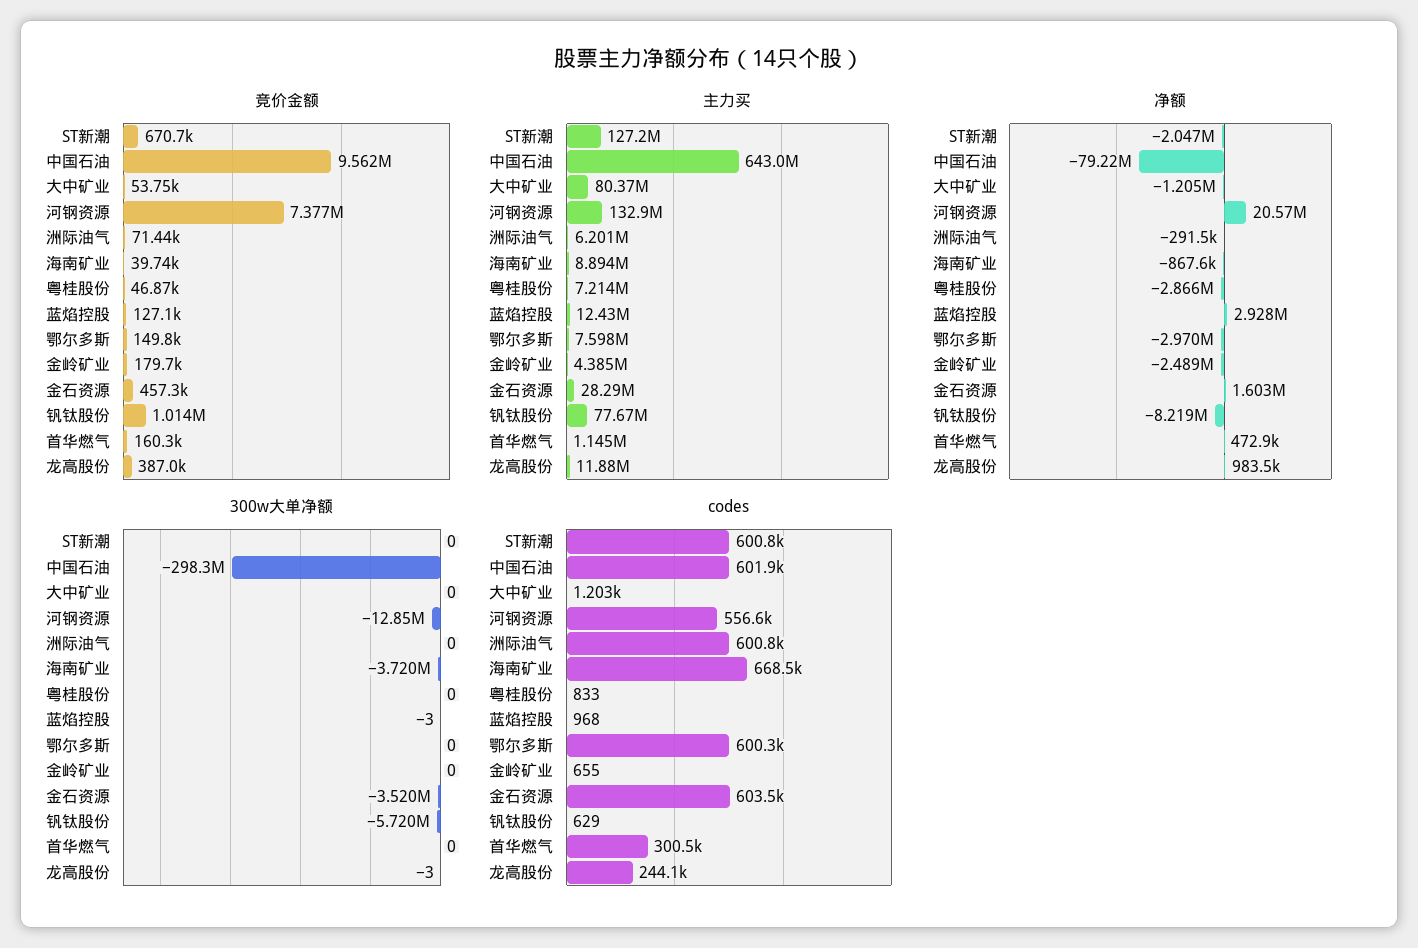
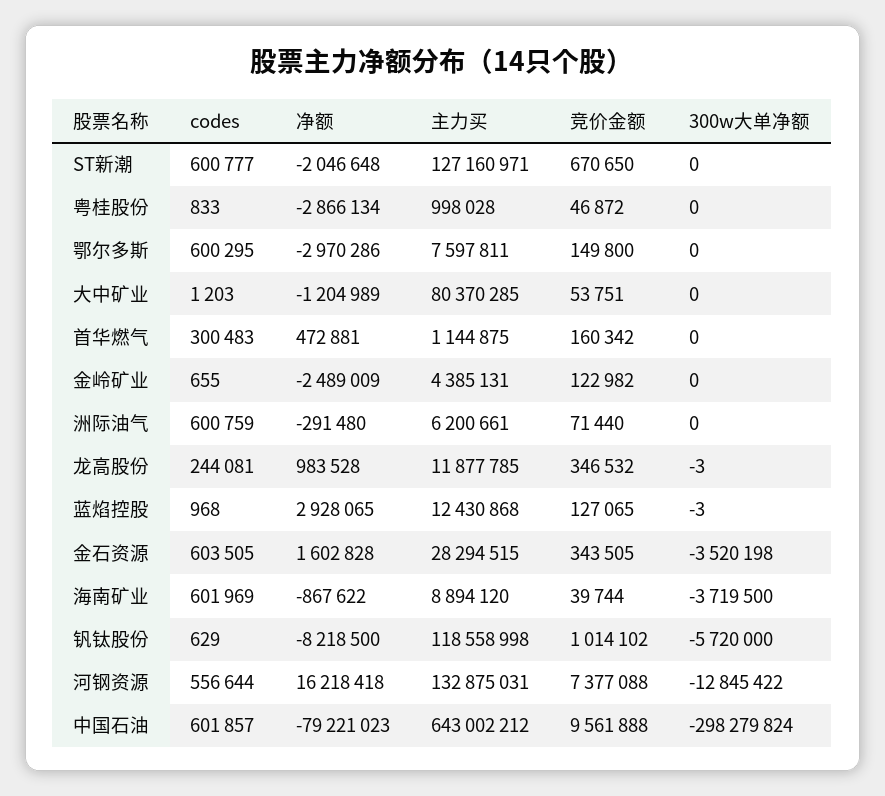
  {
    "竞价金额": {
      "ST新潮": 670650,
      "中国石油": 9561888,
      "大中矿业": 53751,
      "河钢资源": 7377088,
      "洲际油气": 71440,
      "海南矿业": 39744,
      "粤桂股份": 46872,
      "蓝焰控股": 127065,
      "鄂尔多斯": 149800,
-     "金岭矿业": 179700,
+     "金岭矿业": 122982,
-     "金石资源": 457300,
+     "金石资源": 343505,
      "钒钛股份": 1014102,
      "首华燃气": 160342,
-     "龙高股份": 387000
+     "龙高股份": 346532
    },
    "主力买": {
      "ST新潮": 127160971,
      "中国石油": 643002212,
      "大中矿业": 80370285,
      "河钢资源": 132875031,
      "洲际油气": 6200661,
      "海南矿业": 8894120,
-     "粤桂股份": 7214000,
+     "粤桂股份": 998028,
      "蓝焰控股": 12430868,
      "鄂尔多斯": 7597811,
      "金岭矿业": 4385131,
      "金石资源": 28294515,
-     "钒钛股份": 77670000,
+     "钒钛股份": 118558998,
      "首华燃气": 1144875,
      "龙高股份": 11877785
    },
    "净额": {
      "ST新潮": -2046648,
      "中国石油": -79221023,
      "大中矿业": -1204989,
-     "河钢资源": 20570000,
+     "河钢资源": 16218418,
      "洲际油气": -291480,
      "海南矿业": -867622,
      "粤桂股份": -2866134,
      "蓝焰控股": 2928065,
      "鄂尔多斯": -2970286,
      "金岭矿业": -2489009,
      "金石资源": 1602828,
      "钒钛股份": -8218500,
      "首华燃气": 472881,
      "龙高股份": 983528
    },
    "300w大单净额": {
      "ST新潮": 0,
      "中国石油": -298279824,
      "大中矿业": 0,
      "河钢资源": -12845422,
      "洲际油气": 0,
      "海南矿业": -3719500,
      "粤桂股份": 0,
      "蓝焰控股": -3,
      "鄂尔多斯": 0,
      "金岭矿业": 0,
      "金石资源": -3520198,
      "钒钛股份": -5720000,
      "首华燃气": 0,
      "龙高股份": -3
    },
    "codes": {
      "ST新潮": 600777,
      "中国石油": 601857,
      "大中矿业": 1203,
      "河钢资源": 556644,
      "洲际油气": 600759,
-     "海南矿业": 668500,
+     "海南矿业": 601969,
      "粤桂股份": 833,
      "蓝焰控股": 968,
      "鄂尔多斯": 600295,
      "金岭矿业": 655,
      "金石资源": 603505,
      "钒钛股份": 629,
      "首华燃气": 300483,
      "龙高股份": 244081
    }
  }

